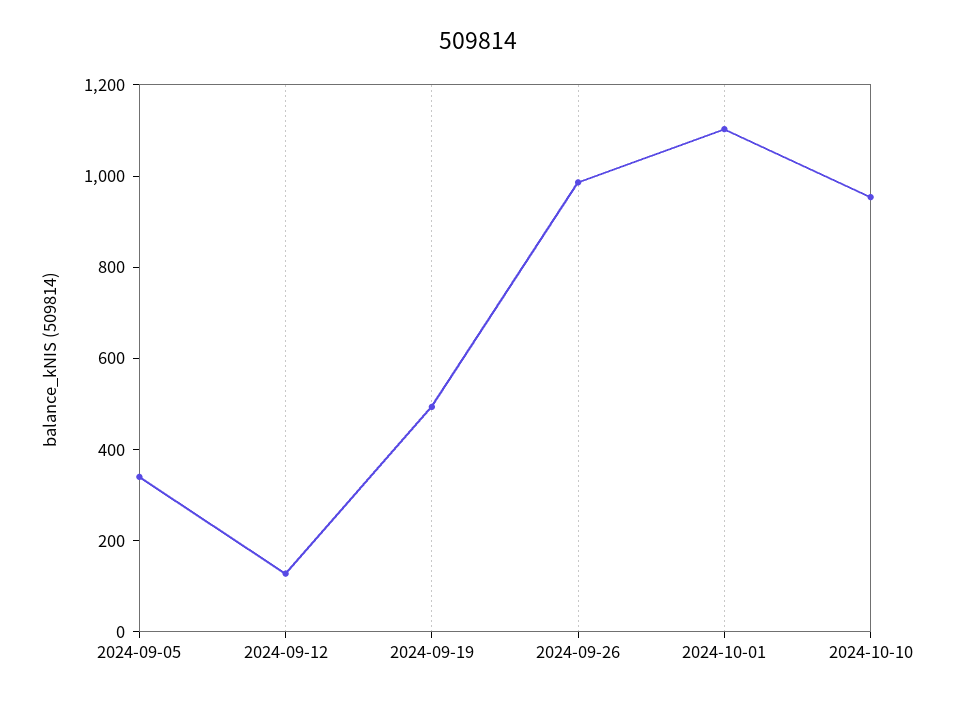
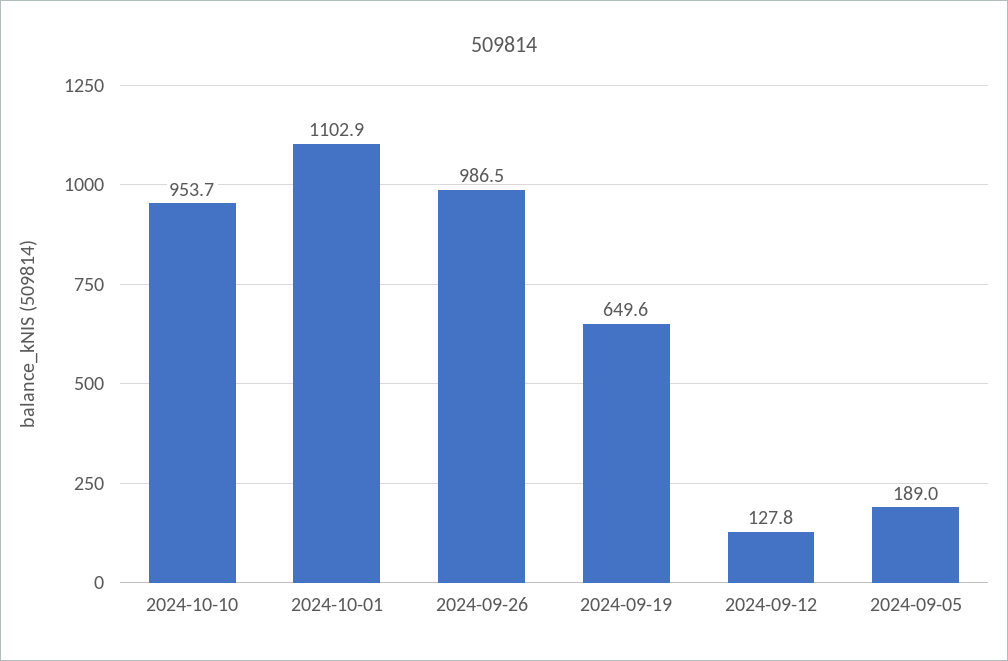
  {
-   "2024-09-05": 350,
+   "2024-09-05": 189,
    "2024-09-12": 127.8,
-   "2024-09-19": 500,
+   "2024-09-19": 649.6,
    "2024-09-26": 986.5,
    "2024-10-01": 1102.9,
    "2024-10-10": 953.7
  }

